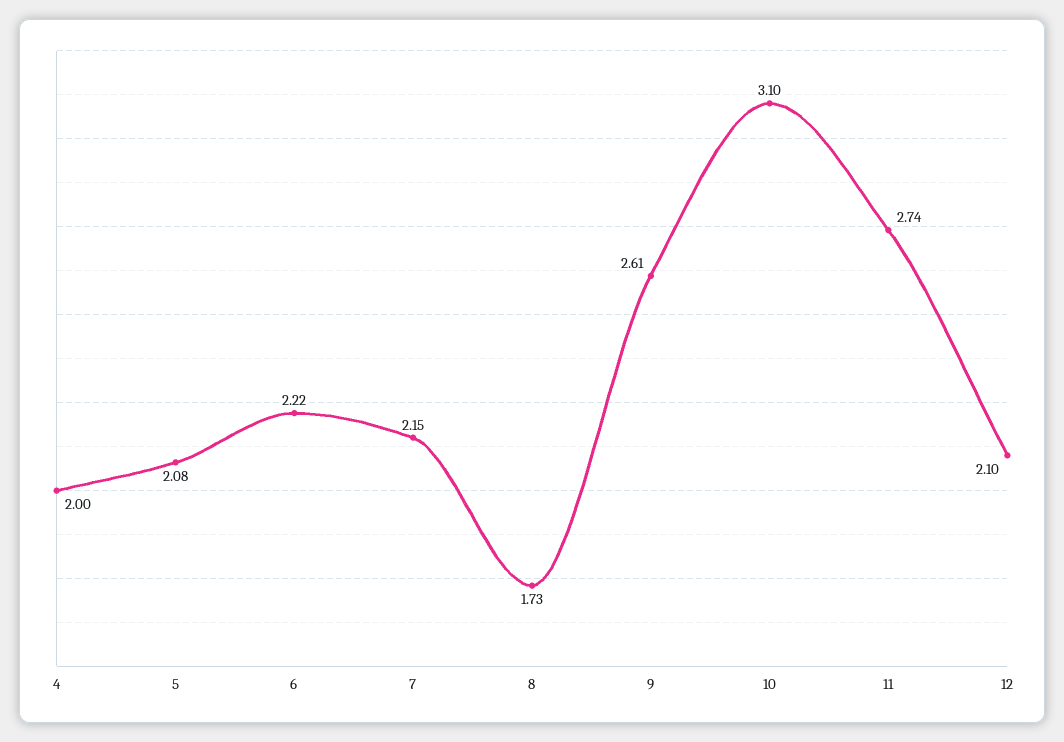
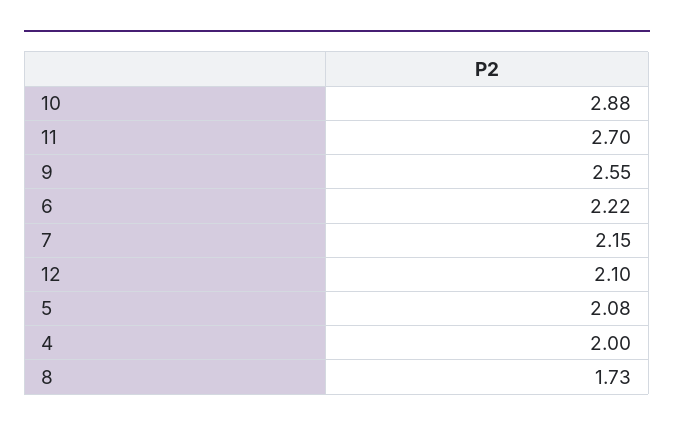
  {
    "4": 2,
    "5": 2.08,
    "6": 2.22,
    "7": 2.15,
    "8": 1.73,
-   "9": 2.61,
+   "9": 2.55,
-   "10": 3.1,
+   "10": 2.88,
-   "11": 2.74,
+   "11": 2.7,
    "12": 2.1
  }

